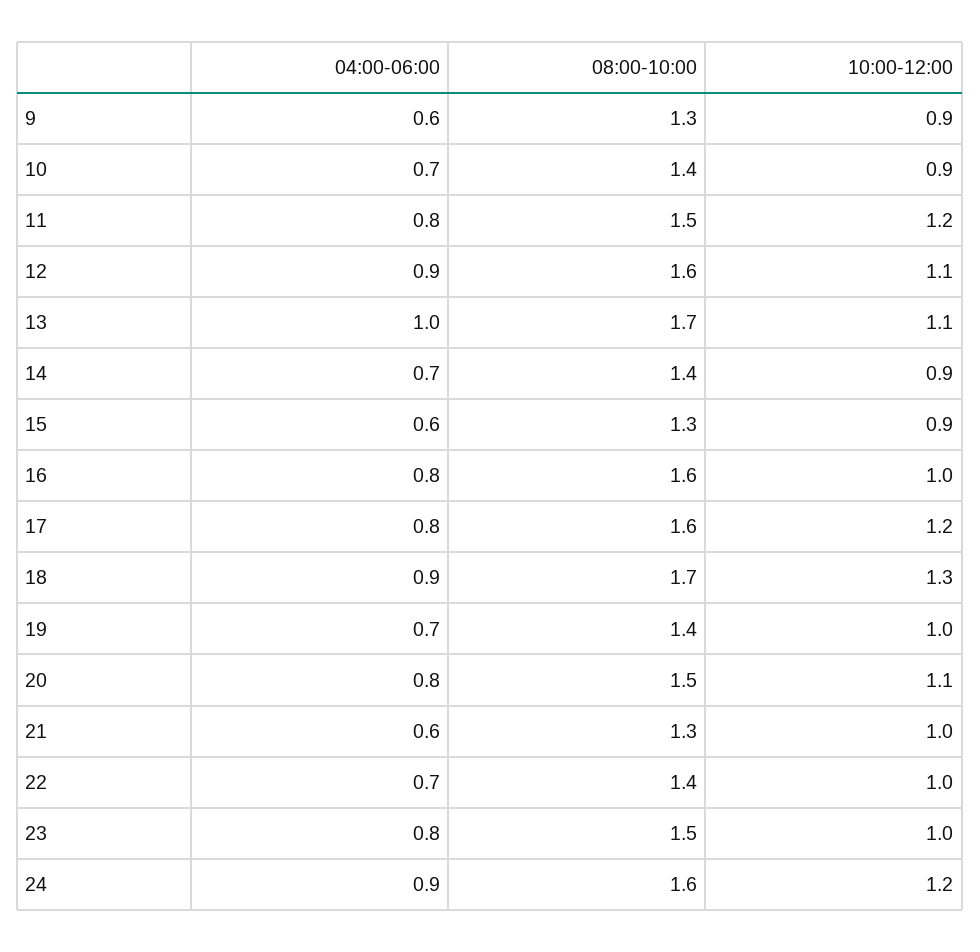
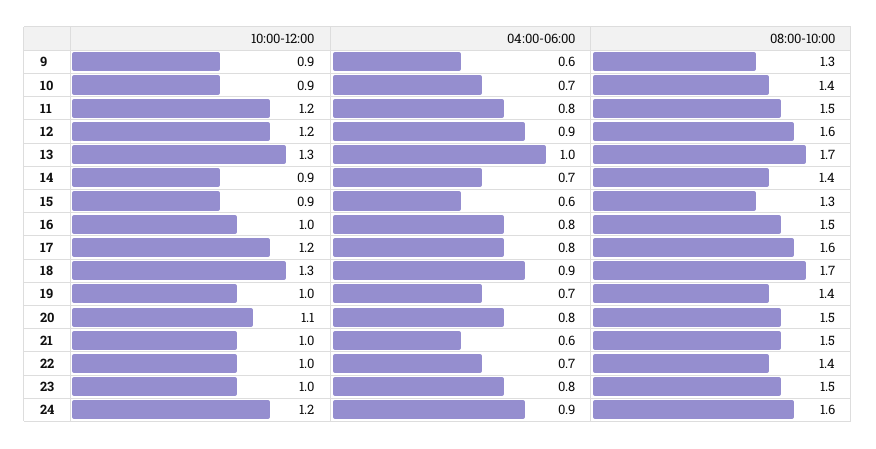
  {
    "04:00-06:00": {
      "9": 0.6,
      "10": 0.7,
      "11": 0.8,
      "12": 0.9,
      "13": 1,
      "14": 0.7,
      "15": 0.6,
      "16": 0.8,
      "17": 0.8,
      "18": 0.9,
      "19": 0.7,
      "20": 0.8,
      "21": 0.6,
      "22": 0.7,
      "23": 0.8,
      "24": 0.9
    },
    "08:00-10:00": {
      "9": 1.3,
      "10": 1.4,
      "11": 1.5,
      "12": 1.6,
      "13": 1.7,
      "14": 1.4,
      "15": 1.3,
-     "16": 1.6,
+     "16": 1.5,
      "17": 1.6,
      "18": 1.7,
      "19": 1.4,
      "20": 1.5,
-     "21": 1.3,
+     "21": 1.5,
      "22": 1.4,
      "23": 1.5,
      "24": 1.6
    },
    "10:00-12:00": {
      "9": 0.9,
      "10": 0.9,
      "11": 1.2,
-     "12": 1.1,
+     "12": 1.2,
-     "13": 1.1,
+     "13": 1.3,
      "14": 0.9,
      "15": 0.9,
      "16": 1,
      "17": 1.2,
      "18": 1.3,
      "19": 1,
      "20": 1.1,
      "21": 1,
      "22": 1,
      "23": 1,
      "24": 1.2
    }
  }

